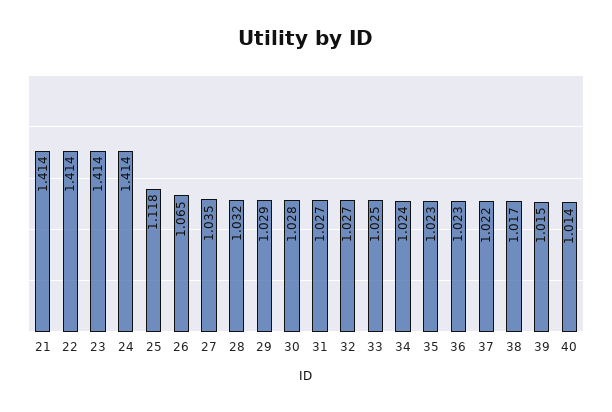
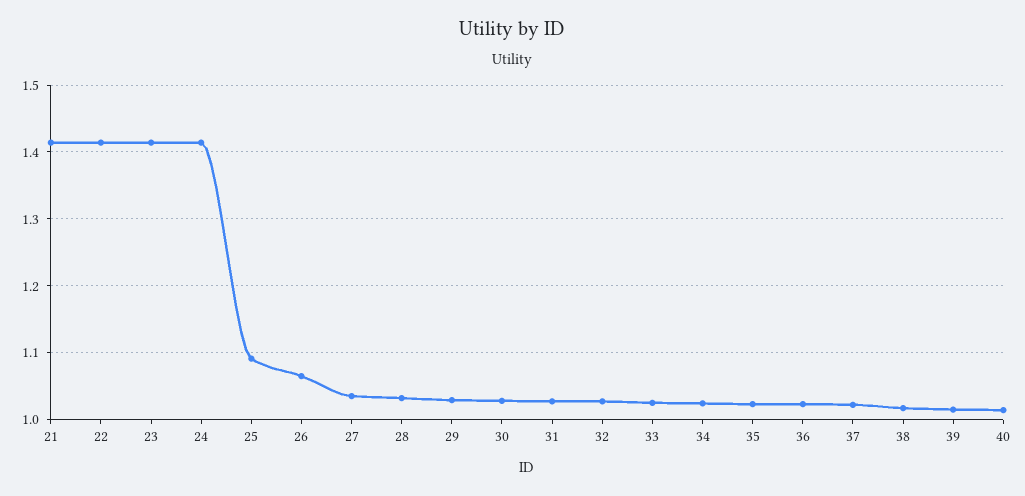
  {
    "21": 1.414,
    "22": 1.414,
    "23": 1.414,
    "24": 1.414,
-   "25": 1.118,
+   "25": 1.09,
    "26": 1.065,
    "27": 1.035,
    "28": 1.032,
    "29": 1.029,
    "30": 1.028,
    "31": 1.027,
    "32": 1.027,
    "33": 1.025,
    "34": 1.024,
    "35": 1.023,
    "36": 1.023,
    "37": 1.022,
    "38": 1.017,
    "39": 1.015,
    "40": 1.014
  }

